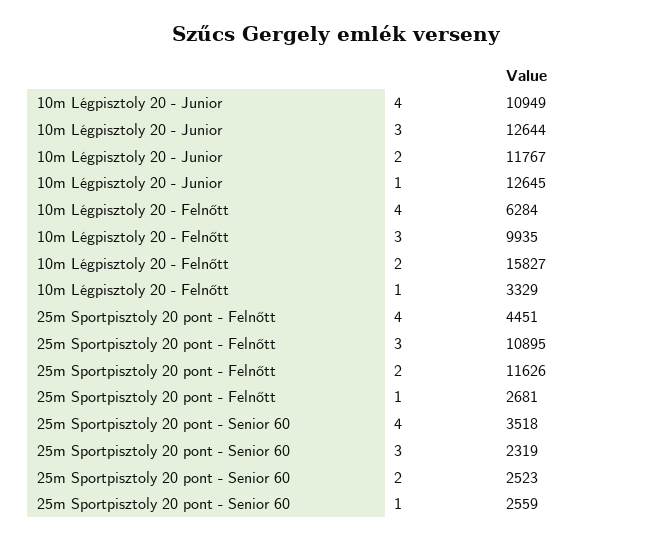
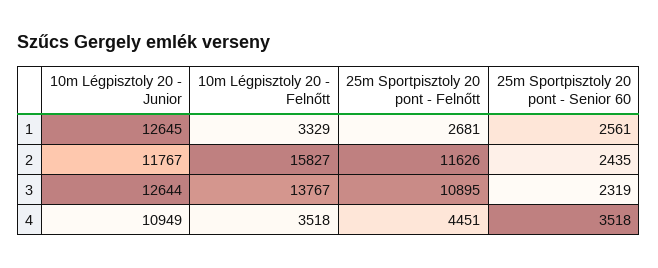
  {
    "10m Légpisztoly 20 - Junior": {
      "4": 10949,
      "3": 12644,
      "2": 11767,
      "1": 12645
    },
    "10m Légpisztoly 20 - Felnőtt": {
-     "4": 6284,
+     "4": 3518,
-     "3": 9935,
+     "3": 13767,
      "2": 15827,
      "1": 3329
    },
    "25m Sportpisztoly 20 pont - Felnőtt": {
      "4": 4451,
      "3": 10895,
      "2": 11626,
      "1": 2681
    },
    "25m Sportpisztoly 20 pont - Senior 60": {
      "4": 3518,
      "3": 2319,
-     "2": 2523,
+     "2": 2435,
-     "1": 2559
+     "1": 2561
    }
  }

